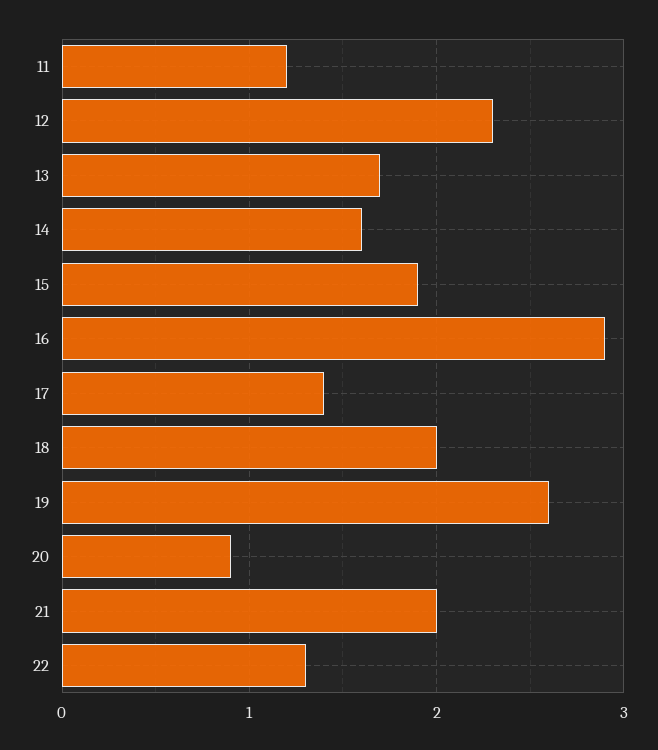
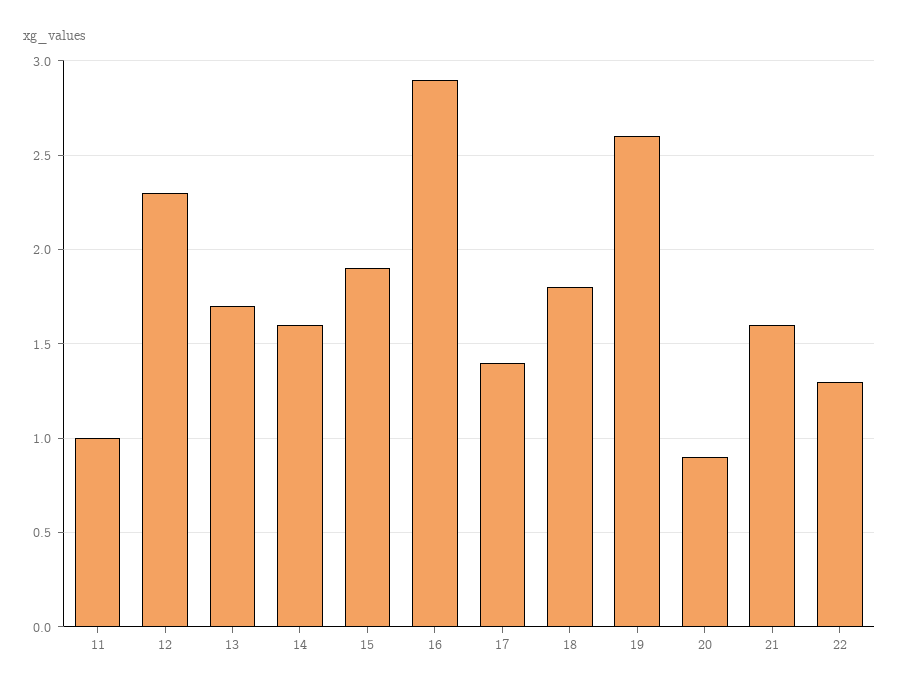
  {
-   "11": 1.2,
+   "11": 1,
    "12": 2.3,
    "13": 1.7,
    "14": 1.6,
    "15": 1.9,
    "16": 2.9,
    "17": 1.4,
-   "18": 2,
+   "18": 1.8,
    "19": 2.6,
    "20": 0.9,
-   "21": 2,
+   "21": 1.6,
    "22": 1.3
  }

